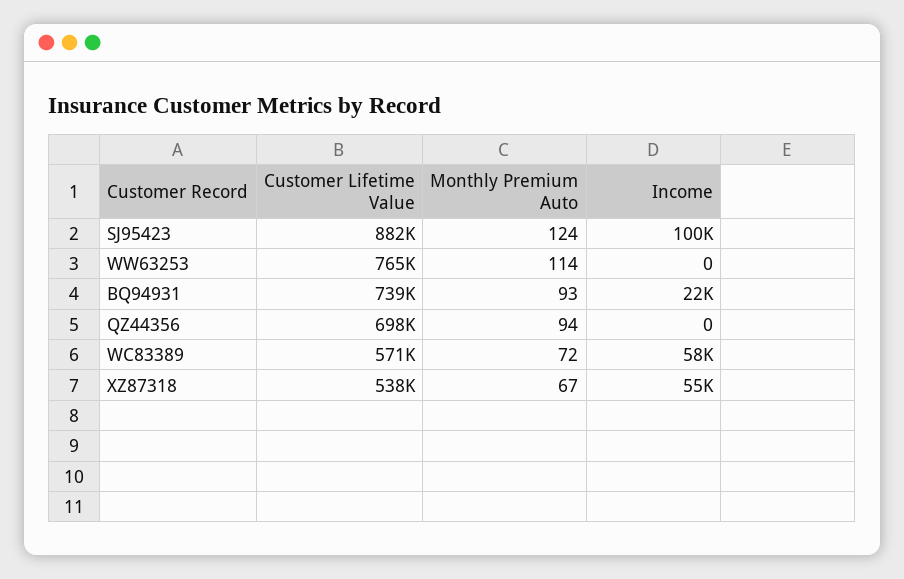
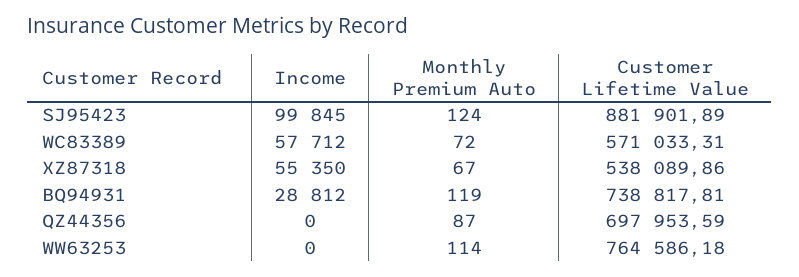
  {
    "Customer Lifetime Value": {
      "SJ95423": 881901.89,
      "WW63253": 764586.18,
      "BQ94931": 738817.81,
      "QZ44356": 697953.59,
      "WC83389": 571033.31,
      "XZ87318": 538089.86
    },
    "Monthly Premium Auto": {
      "SJ95423": 124,
      "WW63253": 114,
-     "BQ94931": 93,
+     "BQ94931": 119,
-     "QZ44356": 94,
+     "QZ44356": 87,
      "WC83389": 72,
      "XZ87318": 67
    },
    "Income": {
      "SJ95423": 99845,
      "WW63253": 0,
-     "BQ94931": 22000,
+     "BQ94931": 28812,
      "QZ44356": 0,
      "WC83389": 57712,
      "XZ87318": 55350
    }
  }

